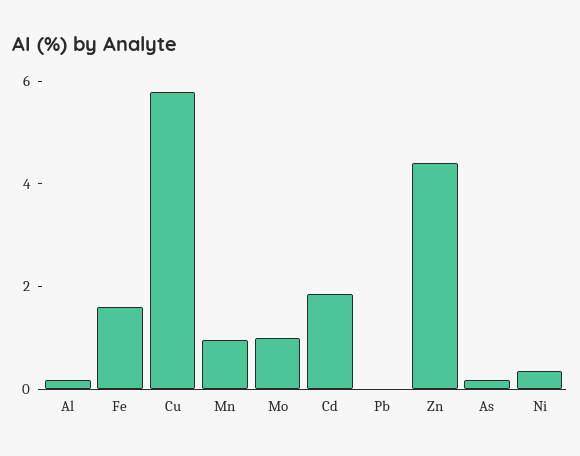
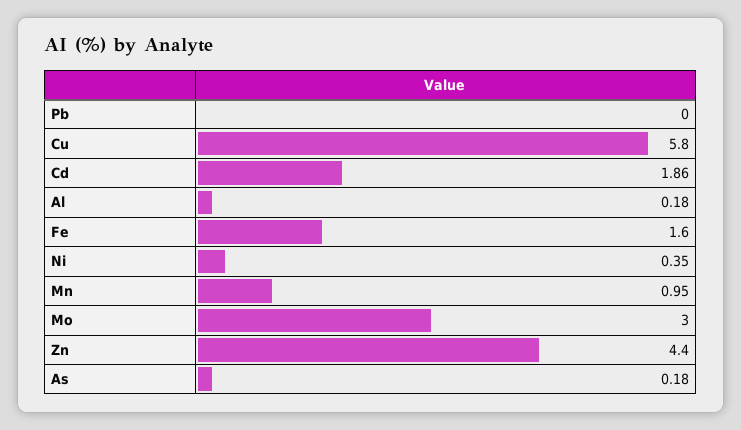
  {
    "Al": 0.18,
    "Fe": 1.6,
    "Cu": 5.8,
    "Mn": 0.95,
-   "Mo": 1,
+   "Mo": 3,
    "Cd": 1.86,
    "Pb": 0,
    "Zn": 4.4,
    "As": 0.18,
    "Ni": 0.35
  }

